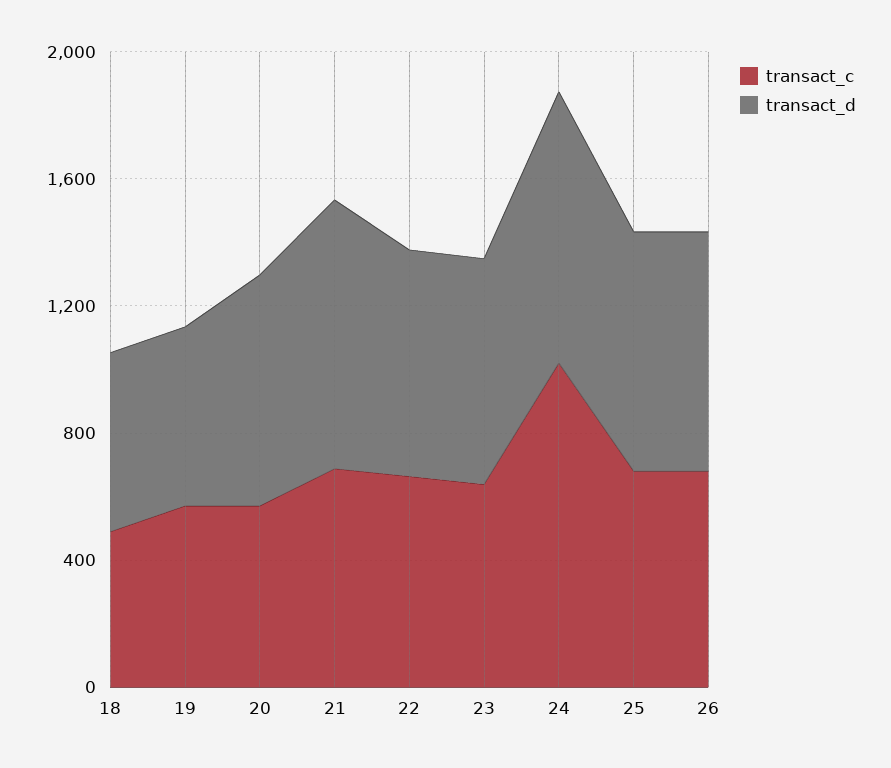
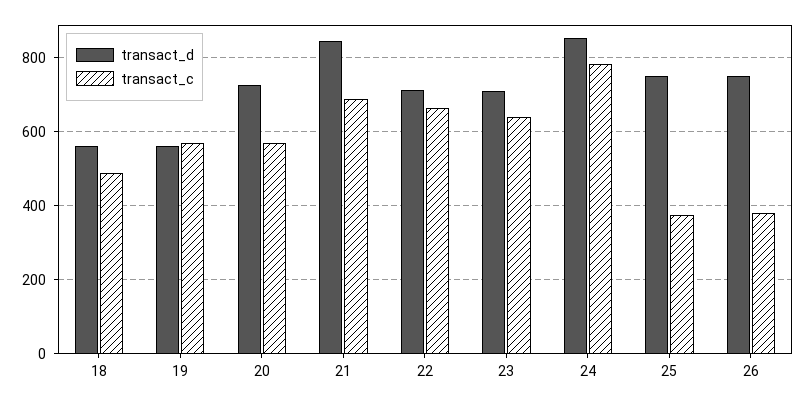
  {
    "transact_c": {
      "18": 480,
      "19": 580,
      "20": 580,
      "21": 680,
      "22": 660,
      "23": 640,
-     "24": 1000,
+     "24": 780,
-     "25": 700,
+     "25": 380,
-     "26": 700
+     "26": 380
    },
    "transact_d": {
      "18": 560,
      "19": 560,
      "20": 720,
      "21": 840,
      "22": 720,
      "23": 700,
      "24": 860,
      "25": 760,
      "26": 760
    }
  }

